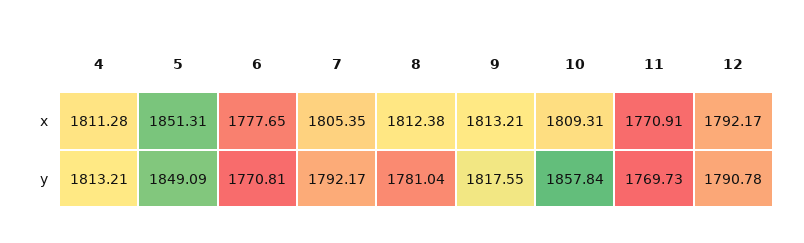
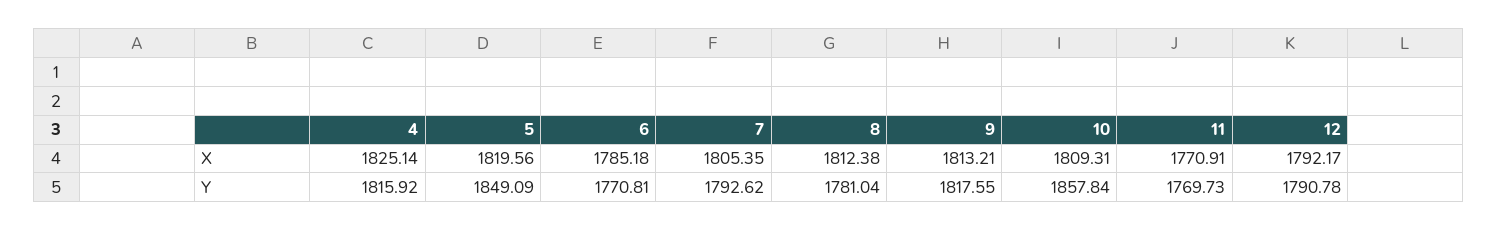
  {
    "4": {
-     "x": 1811.28,
+     "x": 1825.14,
-     "y": 1813.21
+     "y": 1815.92
    },
    "5": {
-     "x": 1851.31,
+     "x": 1819.56,
      "y": 1849.09
    },
    "6": {
-     "x": 1777.65,
+     "x": 1785.18,
      "y": 1770.81
    },
    "7": {
      "x": 1805.35,
-     "y": 1792.17
+     "y": 1792.62
    },
    "8": {
      "x": 1812.38,
      "y": 1781.04
    },
    "9": {
      "x": 1813.21,
      "y": 1817.55
    },
    "10": {
      "x": 1809.31,
      "y": 1857.84
    },
    "11": {
      "x": 1770.91,
      "y": 1769.73
    },
    "12": {
      "x": 1792.17,
      "y": 1790.78
    }
  }

